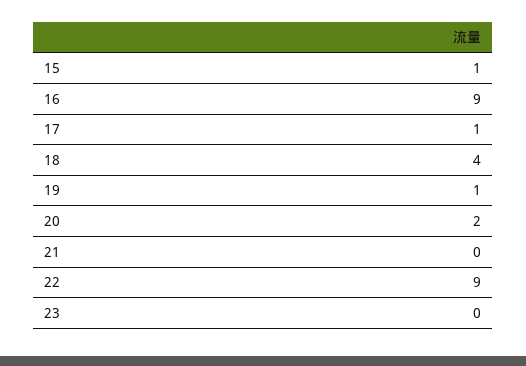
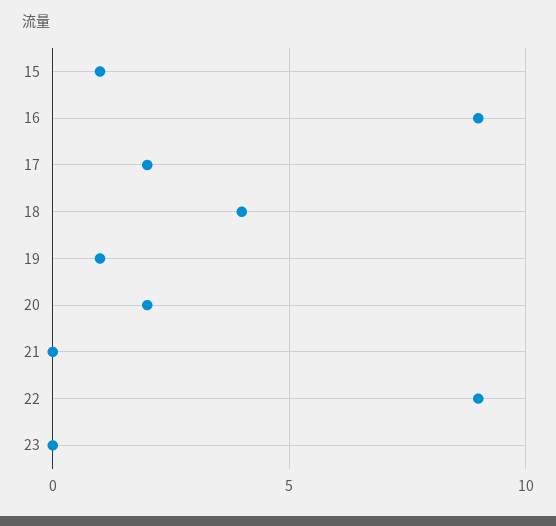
  {
    "15": 1,
    "16": 9,
-   "17": 1,
+   "17": 2,
    "18": 4,
    "19": 1,
    "20": 2,
    "21": 0,
    "22": 9,
    "23": 0
  }

